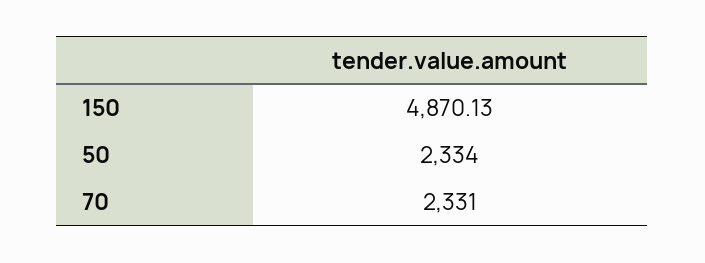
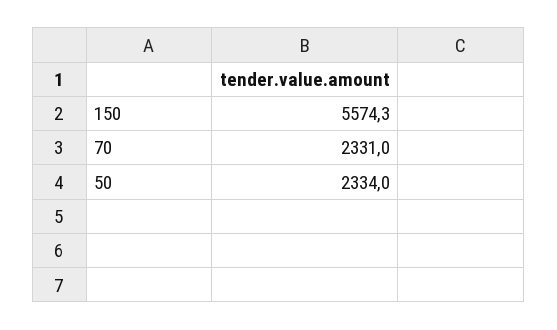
  {
-   "150": 4870.13,
+   "150": 5574.3,
    "50": 2334,
    "70": 2331
  }

